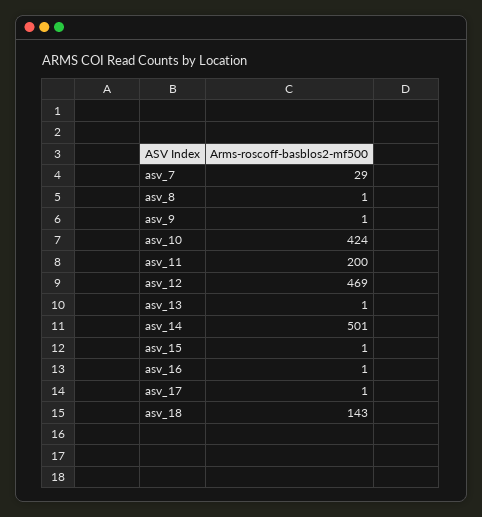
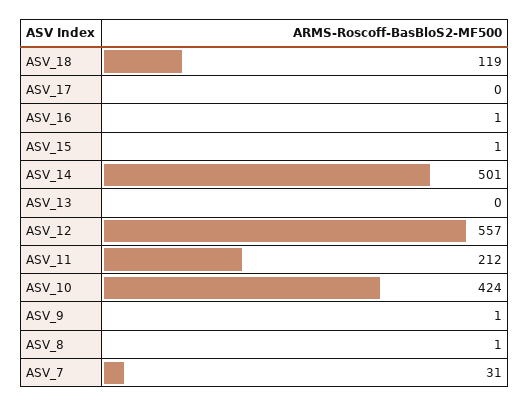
  {
-   "asv_7": 29,
+   "asv_7": 31,
    "asv_8": 1,
    "asv_9": 1,
    "asv_10": 424,
-   "asv_11": 200,
+   "asv_11": 212,
-   "asv_12": 469,
+   "asv_12": 557,
-   "asv_13": 1,
+   "asv_13": 0,
    "asv_14": 501,
    "asv_15": 1,
    "asv_16": 1,
-   "asv_17": 1,
+   "asv_17": 0,
-   "asv_18": 143
+   "asv_18": 119
  }

